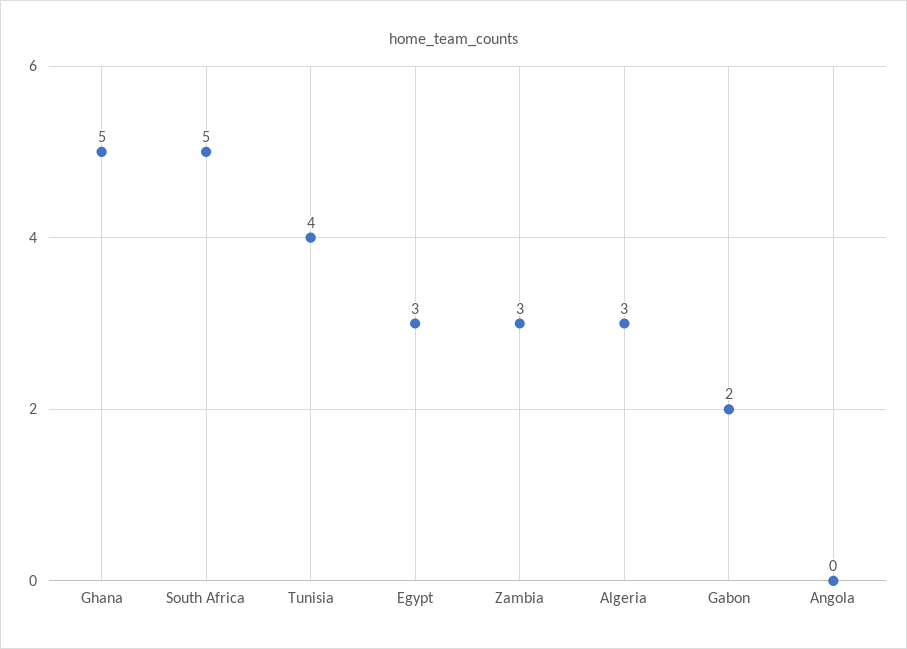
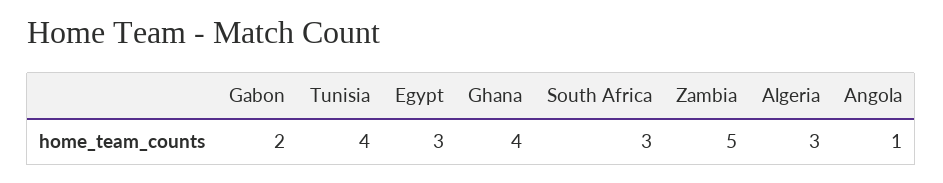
  {
-   "Ghana": 5,
+   "Ghana": 4,
-   "South Africa": 5,
+   "South Africa": 3,
    "Tunisia": 4,
    "Egypt": 3,
-   "Zambia": 3,
+   "Zambia": 5,
    "Algeria": 3,
    "Gabon": 2,
-   "Angola": 0
+   "Angola": 1
  }

